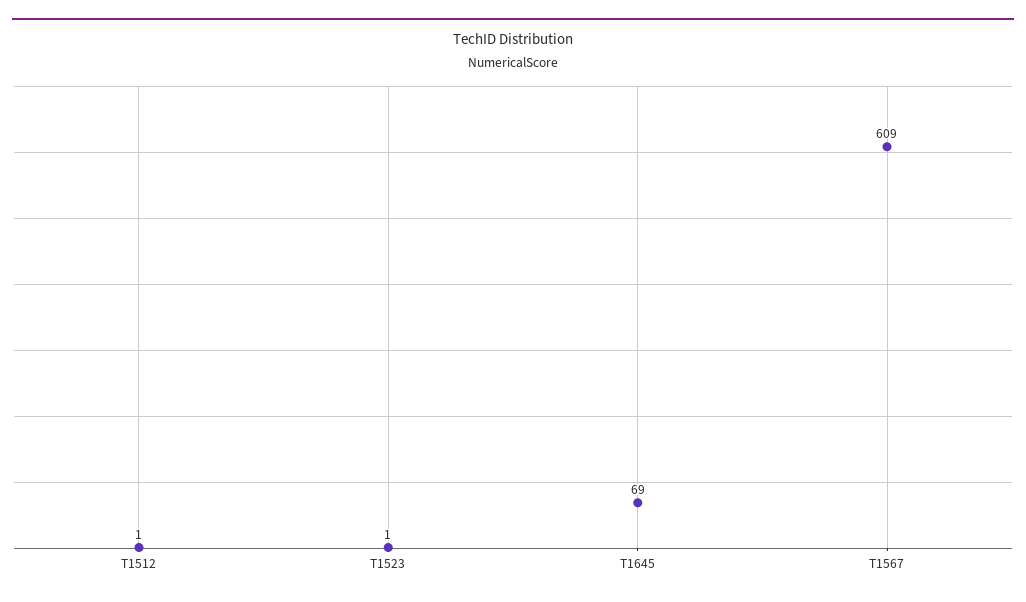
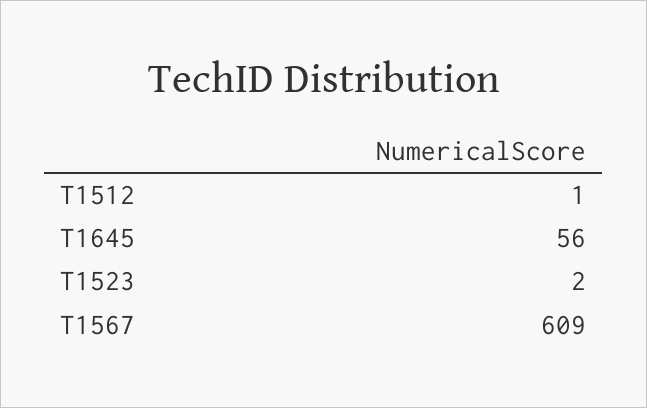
  {
    "T1512": 1,
-   "T1523": 1,
+   "T1523": 2,
-   "T1645": 69,
+   "T1645": 56,
    "T1567": 609
  }

